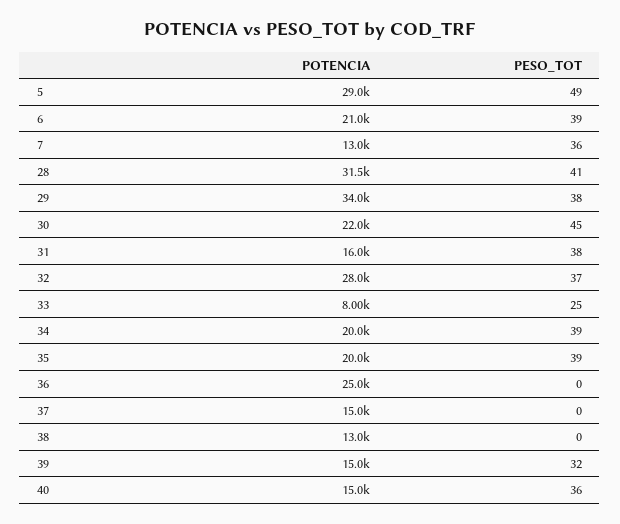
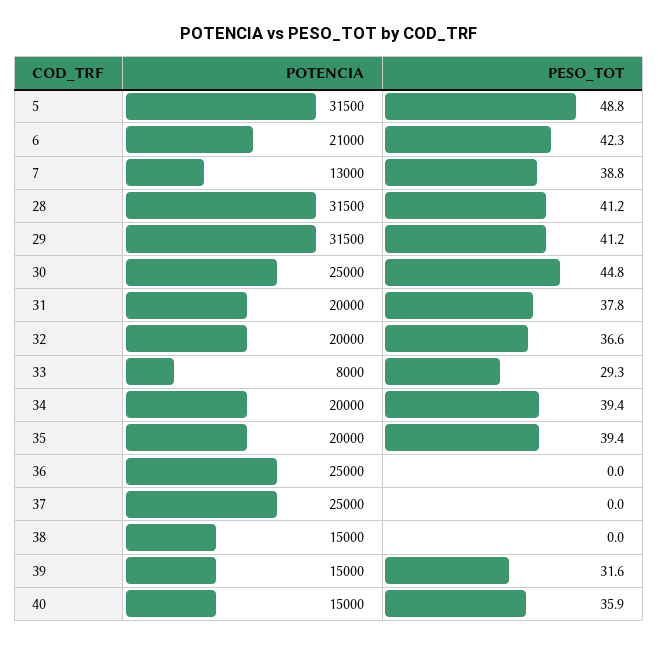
  {
    "POTENCIA": {
-     "5": 29000,
+     "5": 31500,
      "6": 21000,
      "7": 13000,
      "28": 31500,
-     "29": 34000,
+     "29": 31500,
-     "30": 22000,
+     "30": 25000,
-     "31": 16000,
+     "31": 20000,
-     "32": 28000,
+     "32": 20000,
      "33": 8000,
      "34": 20000,
      "35": 20000,
      "36": 25000,
-     "37": 15000,
+     "37": 25000,
-     "38": 13000,
+     "38": 15000,
      "39": 15000,
      "40": 15000
    },
    "PESO_TOT": {
      "5": 48.8,
-     "6": 39,
+     "6": 42.3,
-     "7": 36,
+     "7": 38.8,
      "28": 41.2,
-     "29": 38,
+     "29": 41.2,
      "30": 44.8,
      "31": 37.8,
      "32": 36.6,
-     "33": 25,
+     "33": 29.3,
      "34": 39.4,
      "35": 39.4,
      "36": 0,
      "37": 0,
      "38": 0,
      "39": 31.6,
      "40": 35.9
    }
  }

